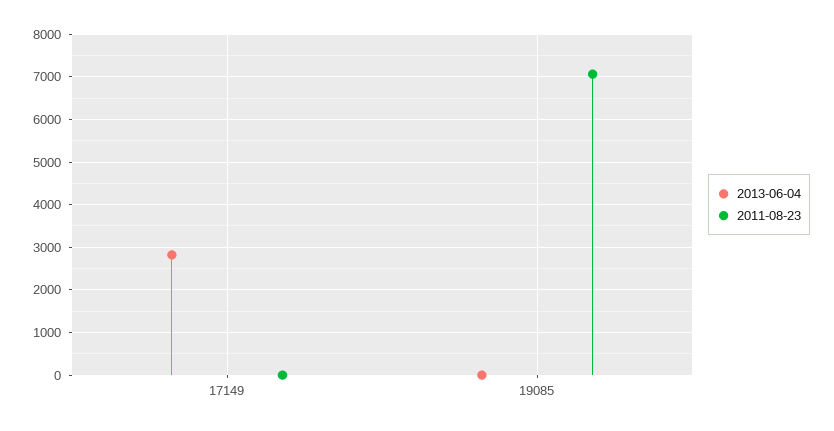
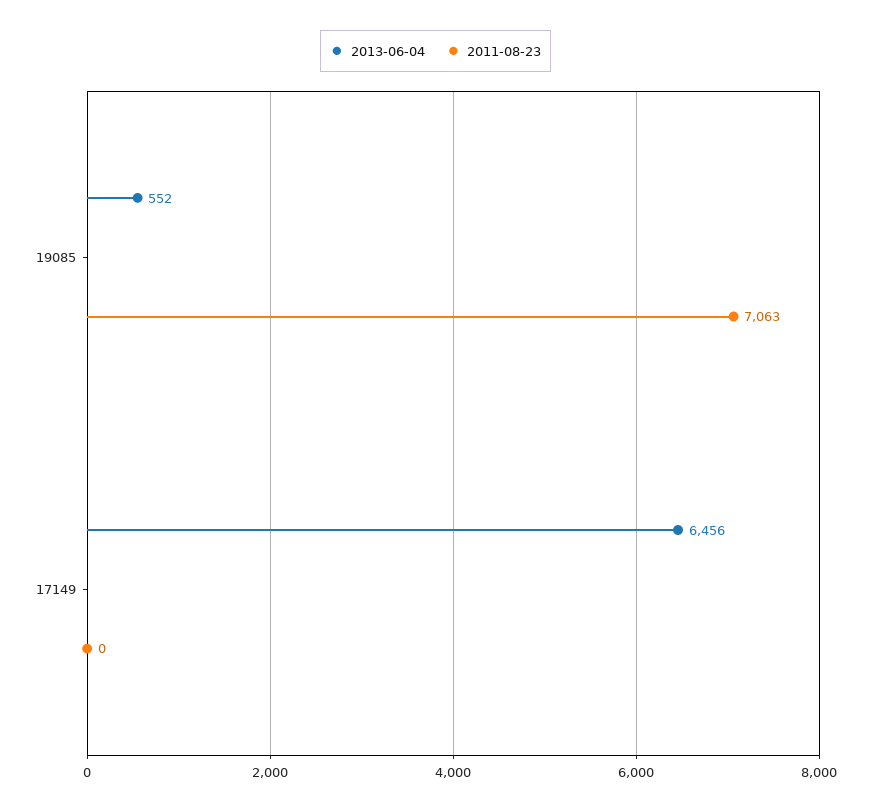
  {
    "2013-06-04": {
-     "17149": 2800,
+     "17149": 6456,
-     "19085": 0
+     "19085": 552
    },
    "2011-08-23": {
      "17149": 0,
      "19085": 7063
    }
  }

